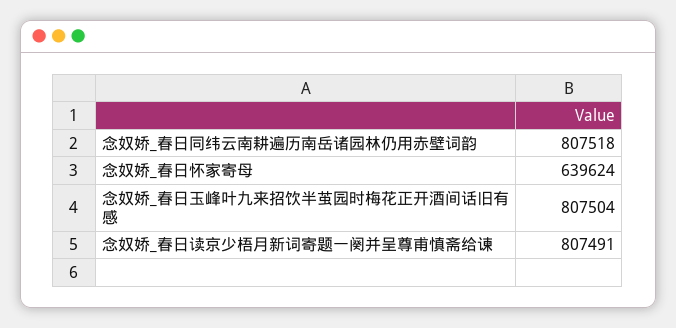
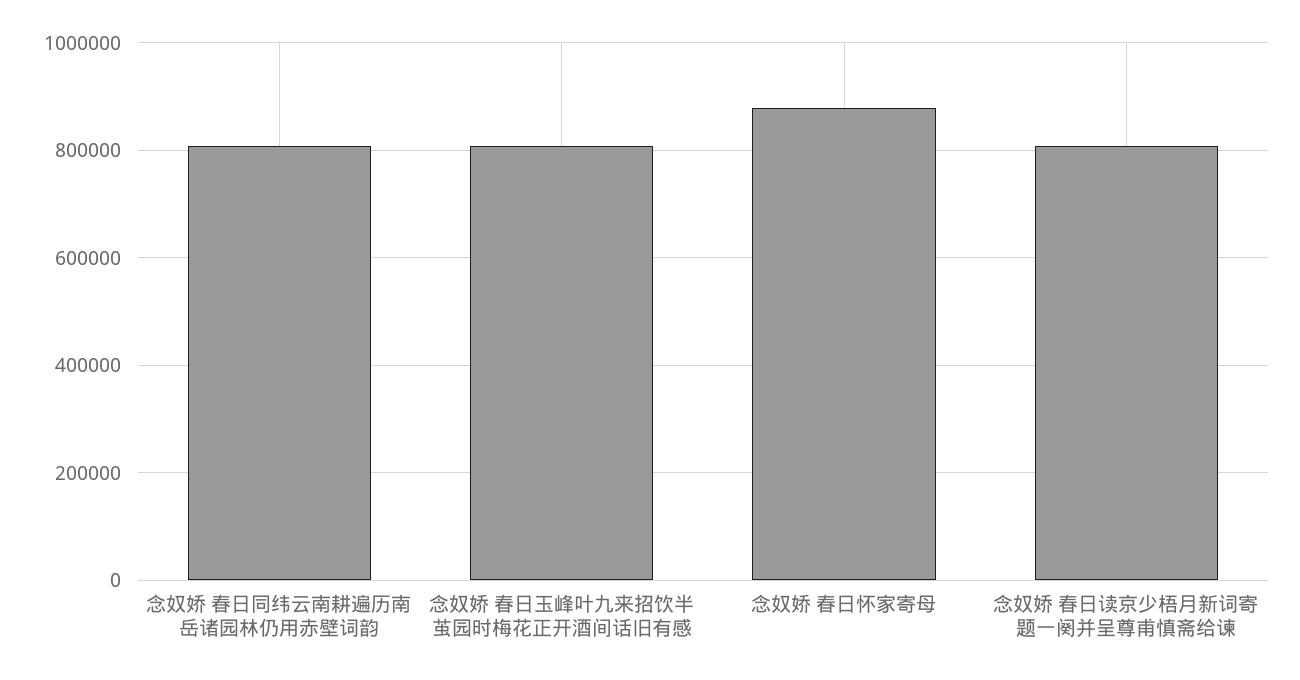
  {
    "念奴娇_春日同纬云南耕遍历南岳诸园林仍用赤壁词韵": 807518,
-   "念奴娇_春日怀家寄母": 639624,
+   "念奴娇_春日怀家寄母": 880000,
    "念奴娇_春日玉峰叶九来招饮半茧园时梅花正开酒间话旧有感": 807504,
    "念奴娇_春日读京少梧月新词寄题一阕并呈尊甫慎斋给谏": 807491
  }

